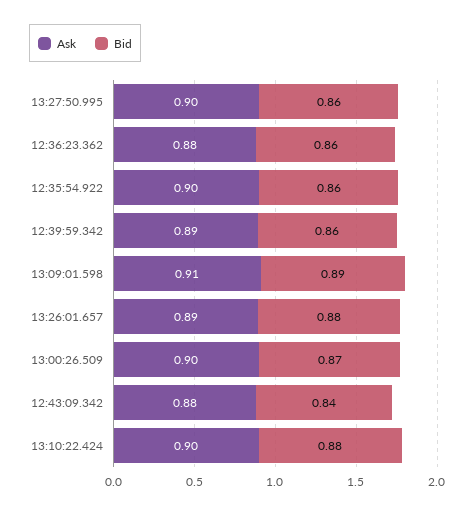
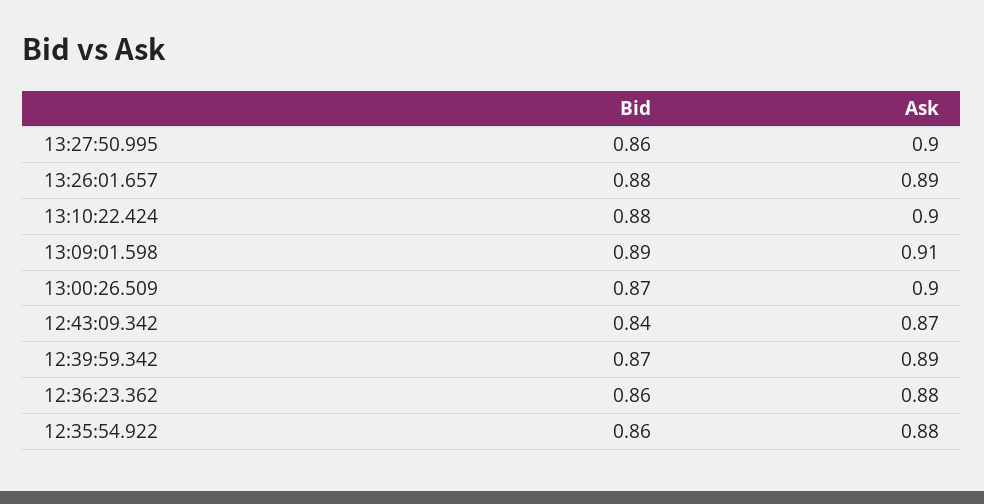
  {
    "Ask": {
      "13:27:50.995": 0.9,
      "12:36:23.362": 0.88,
-     "12:35:54.922": 0.9,
+     "12:35:54.922": 0.88,
      "12:39:59.342": 0.89,
      "13:09:01.598": 0.91,
      "13:26:01.657": 0.89,
      "13:00:26.509": 0.9,
-     "12:43:09.342": 0.88,
+     "12:43:09.342": 0.87,
      "13:10:22.424": 0.9
    },
    "Bid": {
      "13:27:50.995": 0.86,
      "12:36:23.362": 0.86,
      "12:35:54.922": 0.86,
-     "12:39:59.342": 0.86,
+     "12:39:59.342": 0.87,
      "13:09:01.598": 0.89,
      "13:26:01.657": 0.88,
      "13:00:26.509": 0.87,
      "12:43:09.342": 0.84,
      "13:10:22.424": 0.88
    }
  }

